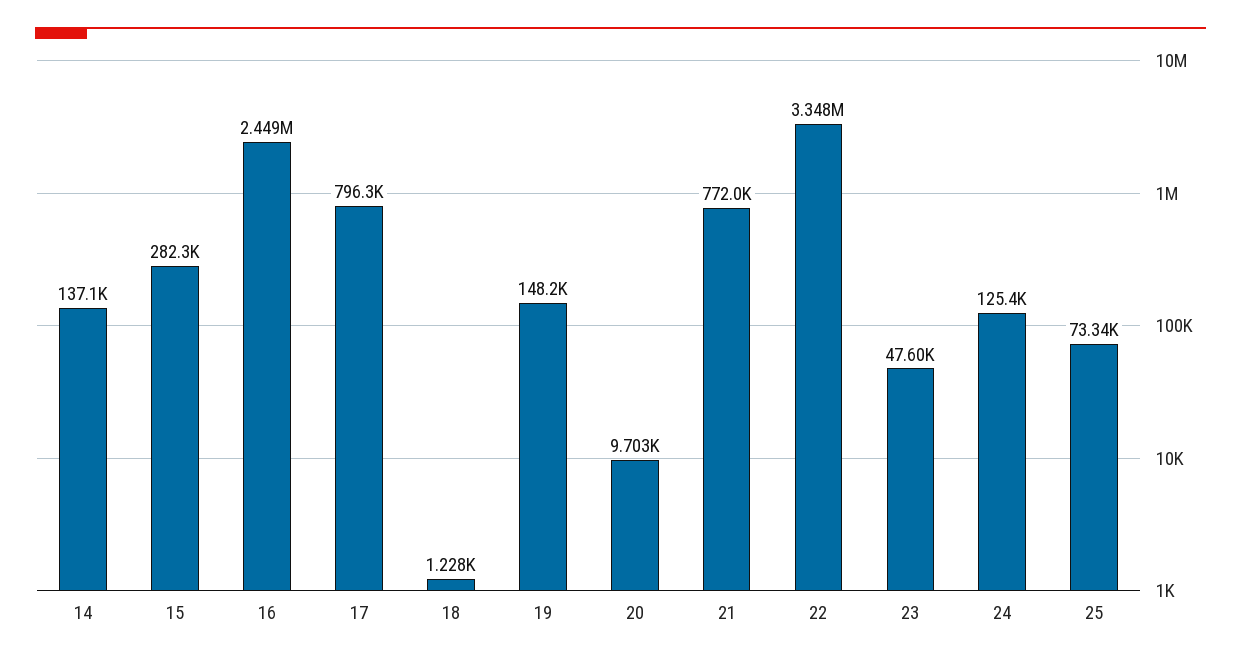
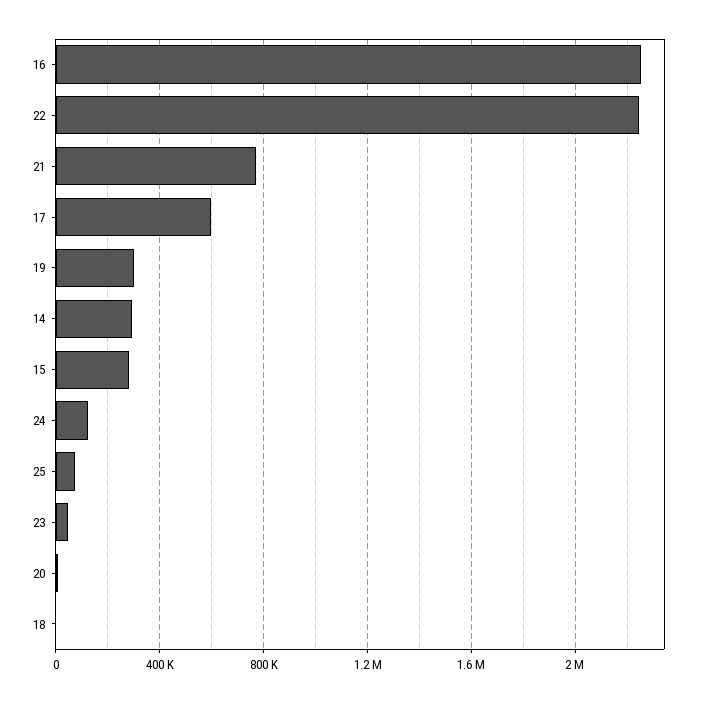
  {
-   "14": 137100,
+   "14": 300000,
    "15": 282300,
-   "16": 2449000,
+   "16": 2250000,
-   "17": 796300,
+   "17": 600000,
    "18": 1228,
-   "19": 148200,
+   "19": 300000,
    "20": 9703,
    "21": 772000,
-   "22": 3348000,
+   "22": 2250000,
    "23": 47600,
    "24": 125400,
    "25": 73340
  }

